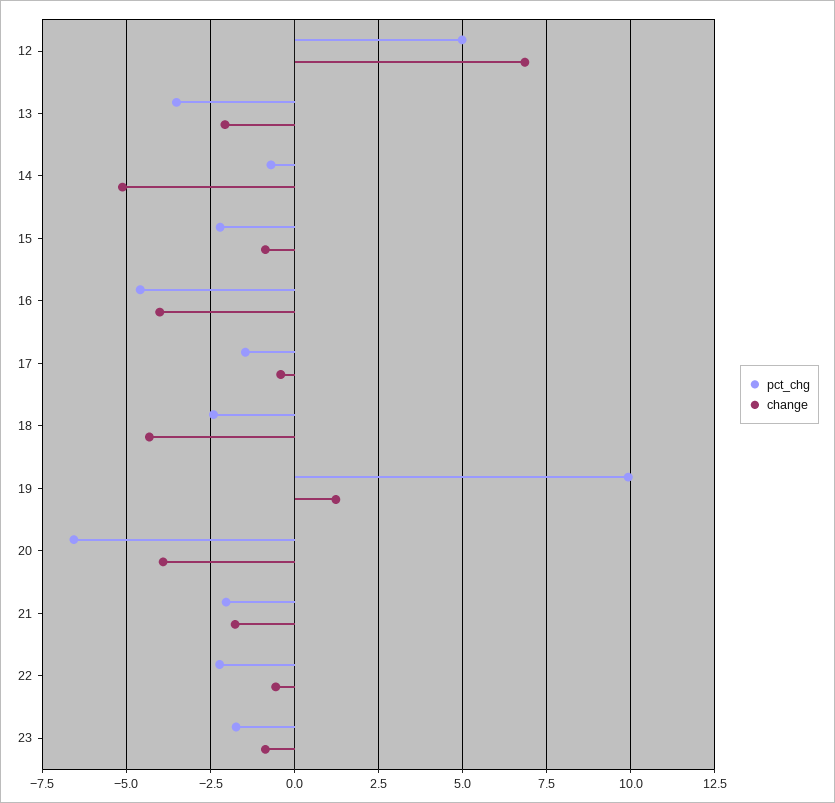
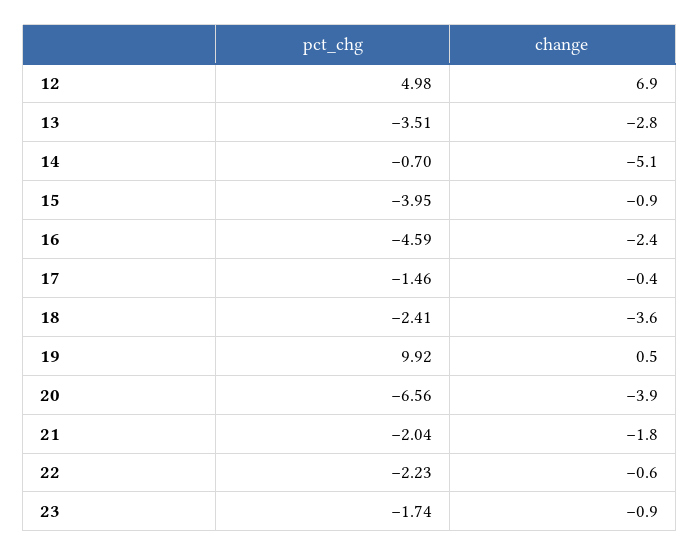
  {
    "pct_chg": {
      "12": 4.98,
      "13": -3.51,
      "14": -0.7,
-     "15": -2.25,
+     "15": -3.95,
      "16": -4.59,
      "17": -1.46,
      "18": -2.41,
      "19": 9.92,
      "20": -6.56,
      "21": -2.04,
      "22": -2.23,
      "23": -1.74
    },
    "change": {
      "12": 6.9,
-     "13": -2,
+     "13": -2.8,
      "14": -5.1,
      "15": -0.9,
-     "16": -4,
+     "16": -2.4,
      "17": -0.4,
-     "18": -4.25,
+     "18": -3.6,
-     "19": 1.25,
+     "19": 0.5,
      "20": -3.9,
      "21": -1.8,
      "22": -0.6,
      "23": -0.9
    }
  }

